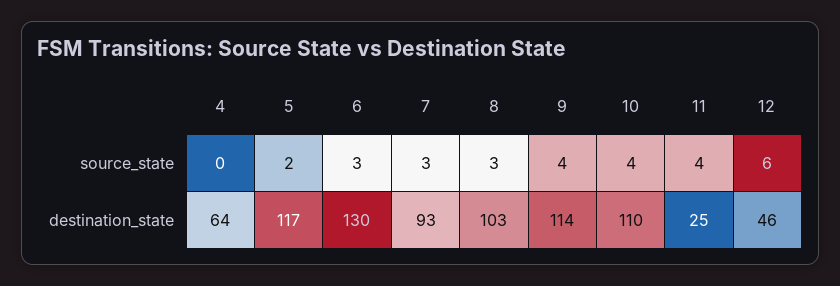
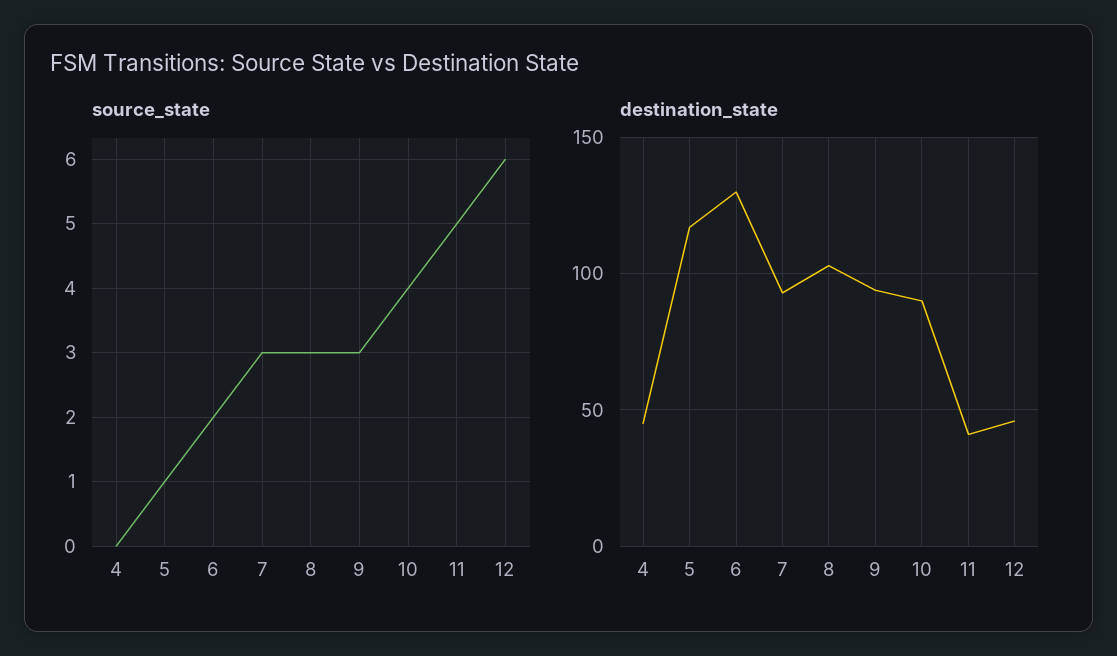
  {
    "source_state": {
      "4": 0,
-     "5": 2,
+     "5": 1,
-     "6": 3,
+     "6": 2,
      "7": 3,
      "8": 3,
-     "9": 4,
+     "9": 3,
      "10": 4,
-     "11": 4,
+     "11": 5,
      "12": 6
    },
    "destination_state": {
-     "4": 64,
+     "4": 45,
      "5": 117,
      "6": 130,
      "7": 93,
      "8": 103,
-     "9": 114,
+     "9": 95,
-     "10": 110,
+     "10": 90,
-     "11": 25,
+     "11": 40,
      "12": 46
    }
  }

